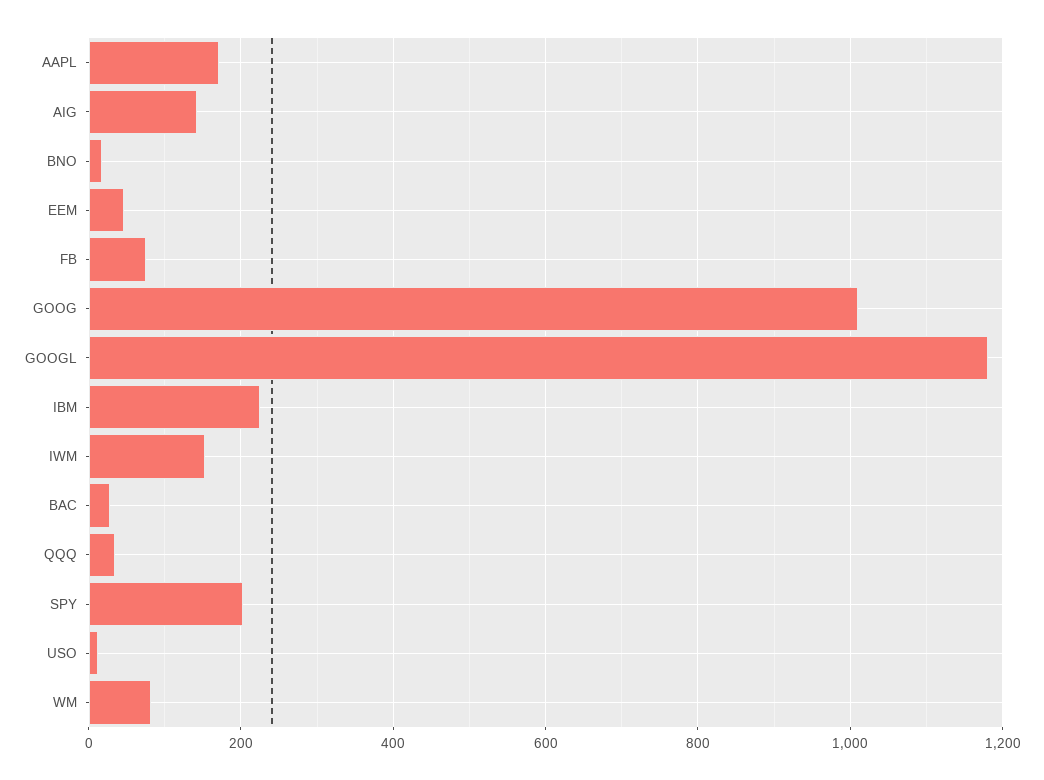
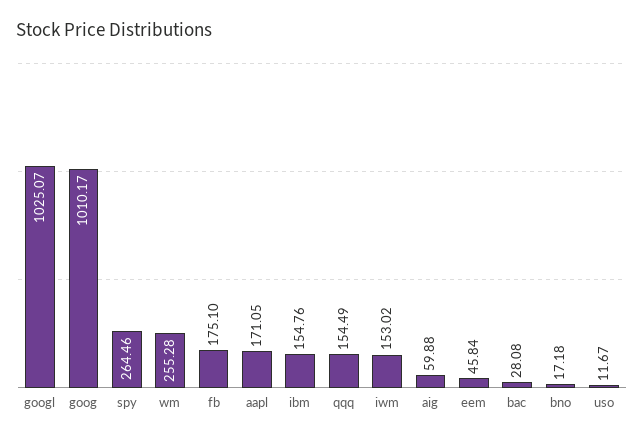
  {
    "AAPL": 171.05,
-   "AIG": 140,
+   "AIG": 59.88,
    "BNO": 17.18,
    "EEM": 45.84,
-   "FB": 80,
+   "FB": 175.1,
    "GOOG": 1010.17,
-   "GOOGL": 1180,
+   "GOOGL": 1025.07,
-   "IBM": 220,
+   "IBM": 154.76,
    "IWM": 153.02,
    "BAC": 28.08,
-   "QQQ": 40,
+   "QQQ": 154.49,
-   "SPY": 200,
+   "SPY": 264.46,
    "USO": 11.67,
-   "WM": 80
+   "WM": 255.28
  }

